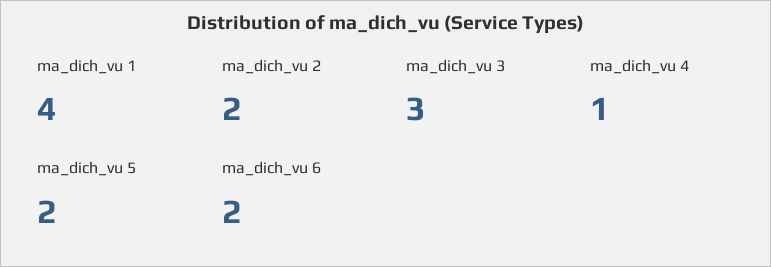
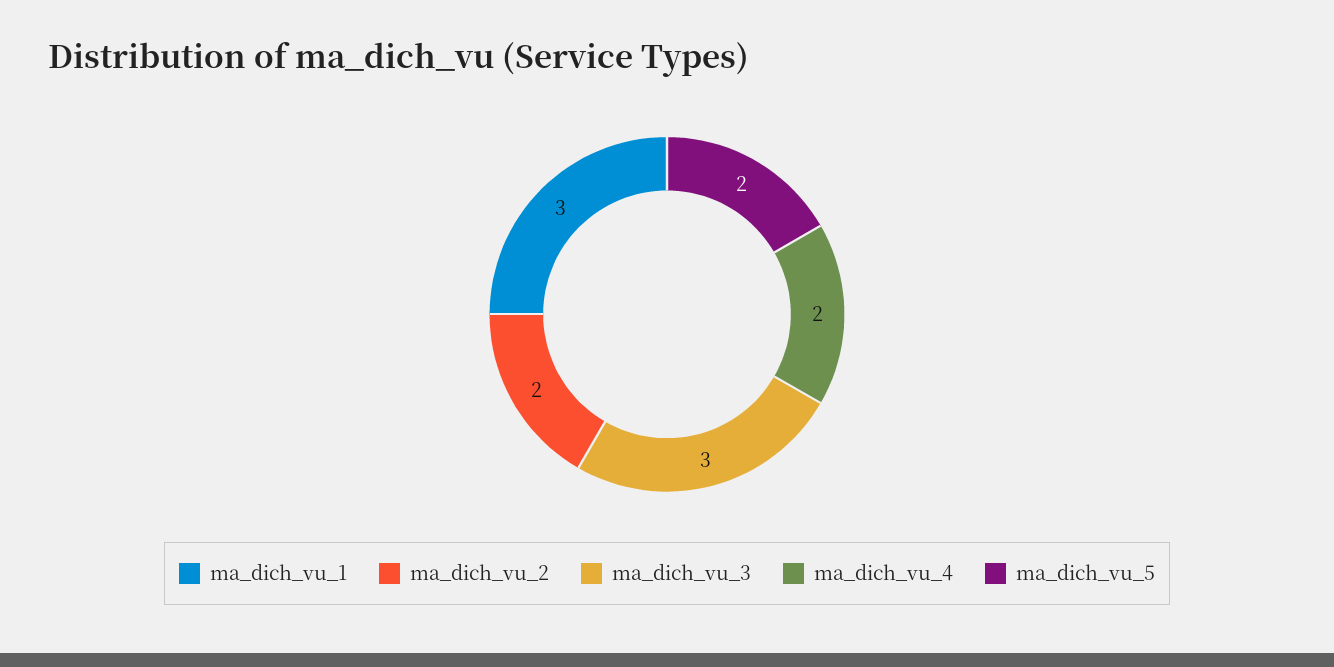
  {
-   "ma_dich_vu 1": 4,
+   "ma_dich_vu 1": 3,
    "ma_dich_vu 2": 2,
    "ma_dich_vu 3": 3,
-   "ma_dich_vu 4": 1,
+   "ma_dich_vu 4": 2,
-   "ma_dich_vu 5": 2,
+   "ma_dich_vu 5": 2
-   "ma_dich_vu 6": 2
  }

